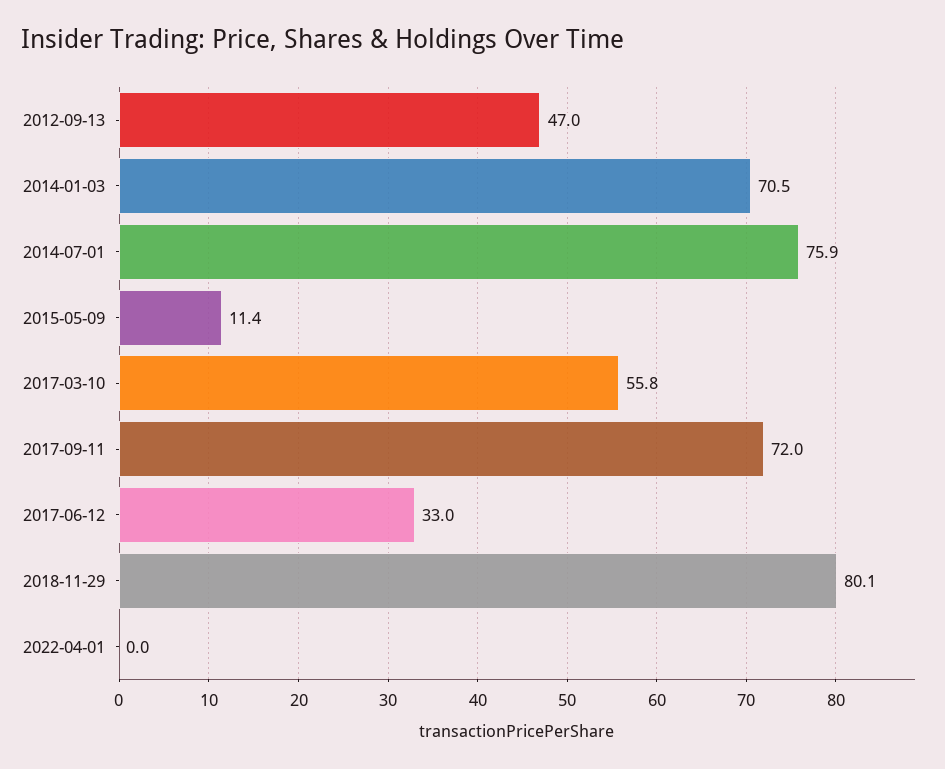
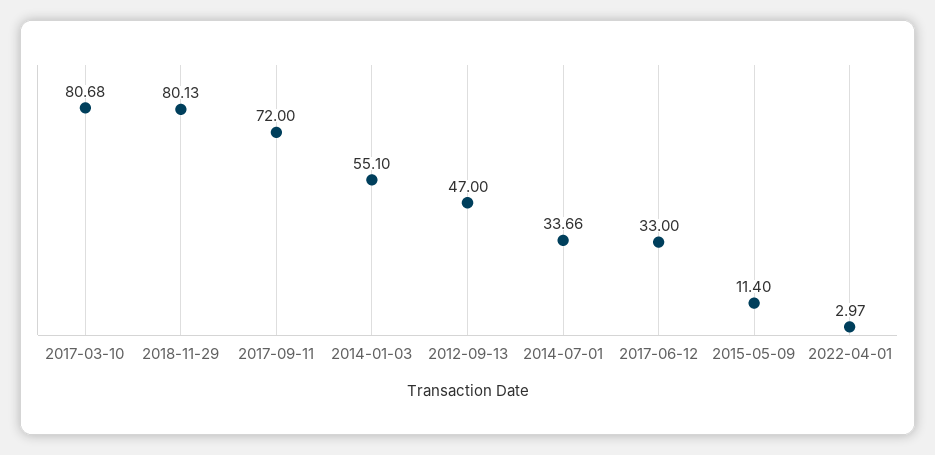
  {
    "2012-09-13": 47,
-   "2014-01-03": 70.5,
+   "2014-01-03": 55.1,
-   "2014-07-01": 75.9,
+   "2014-07-01": 33.66,
    "2015-05-09": 11.4,
-   "2017-03-10": 55.8,
+   "2017-03-10": 80.68,
    "2017-09-11": 72,
    "2017-06-12": 33,
    "2018-11-29": 80.13,
-   "2022-04-01": 0
+   "2022-04-01": 2.97
  }

